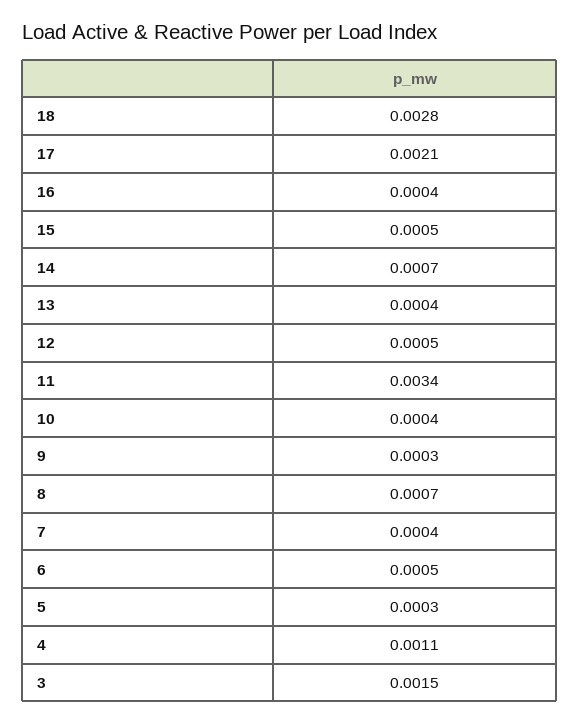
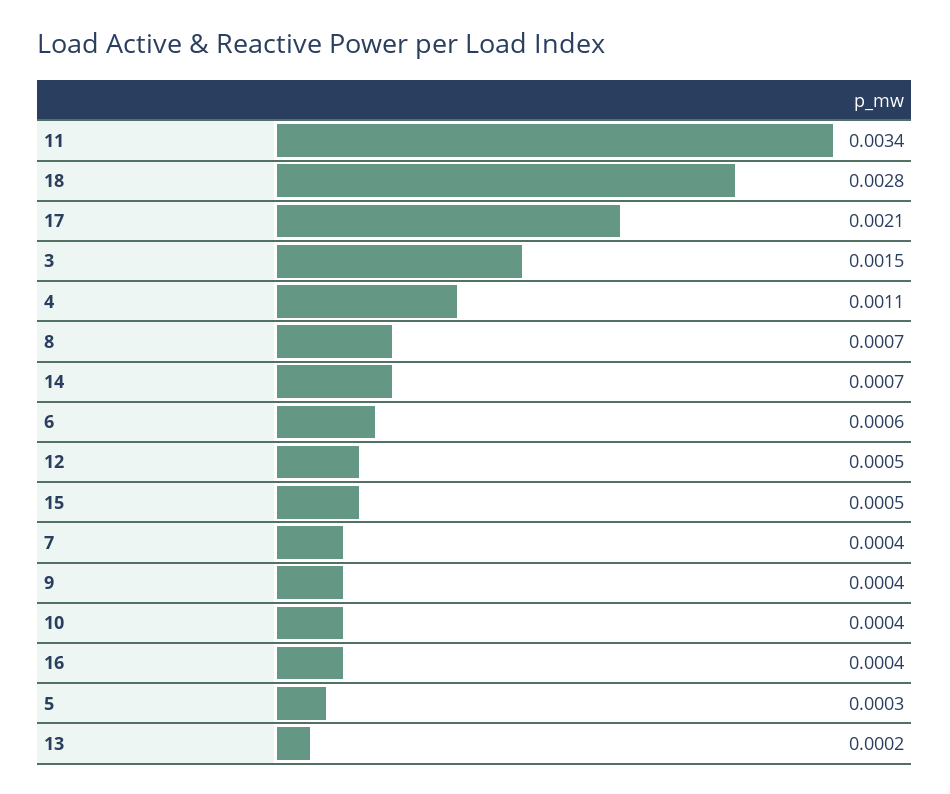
  {
    "18": 0.0028,
    "17": 0.0021,
    "16": 0.0004,
    "15": 0.0005,
    "14": 0.0007,
-   "13": 0.0004,
+   "13": 0.0002,
    "12": 0.0005,
    "11": 0.0034,
    "10": 0.0004,
-   "9": 0.0003,
+   "9": 0.0004,
    "8": 0.0007,
    "7": 0.0004,
-   "6": 0.0005,
+   "6": 0.0006,
    "5": 0.0003,
    "4": 0.0011,
    "3": 0.0015
  }

